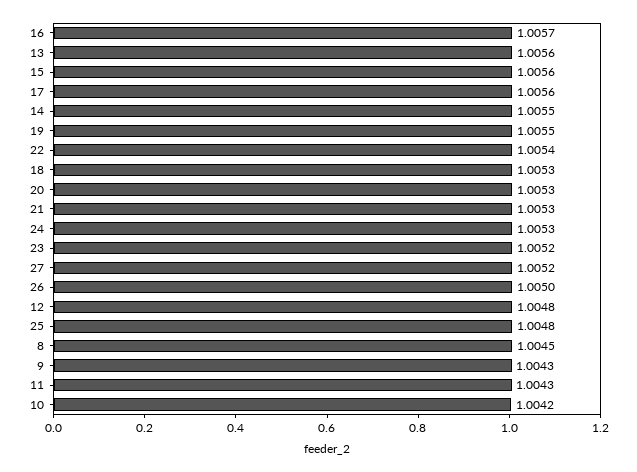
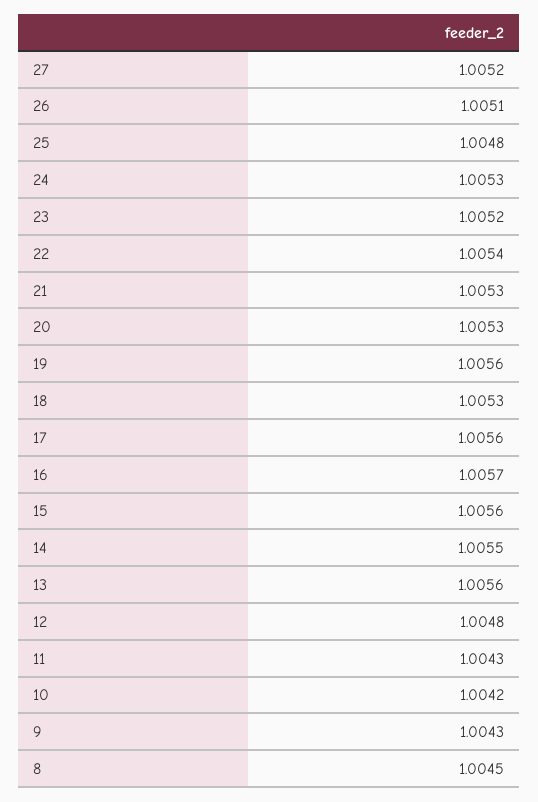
  {
    "16": 1.0057,
    "13": 1.0056,
    "15": 1.0056,
    "17": 1.0056,
    "14": 1.0055,
-   "19": 1.0055,
+   "19": 1.0056,
    "22": 1.0054,
    "18": 1.0053,
    "20": 1.0053,
    "21": 1.0053,
    "24": 1.0053,
    "23": 1.0052,
    "27": 1.0052,
-   "26": 1.005,
+   "26": 1.0051,
    "12": 1.0048,
    "25": 1.0048,
    "8": 1.0045,
    "9": 1.0043,
    "11": 1.0043,
    "10": 1.0042
  }

